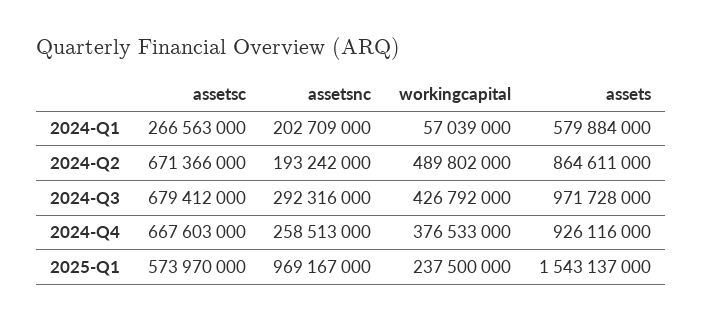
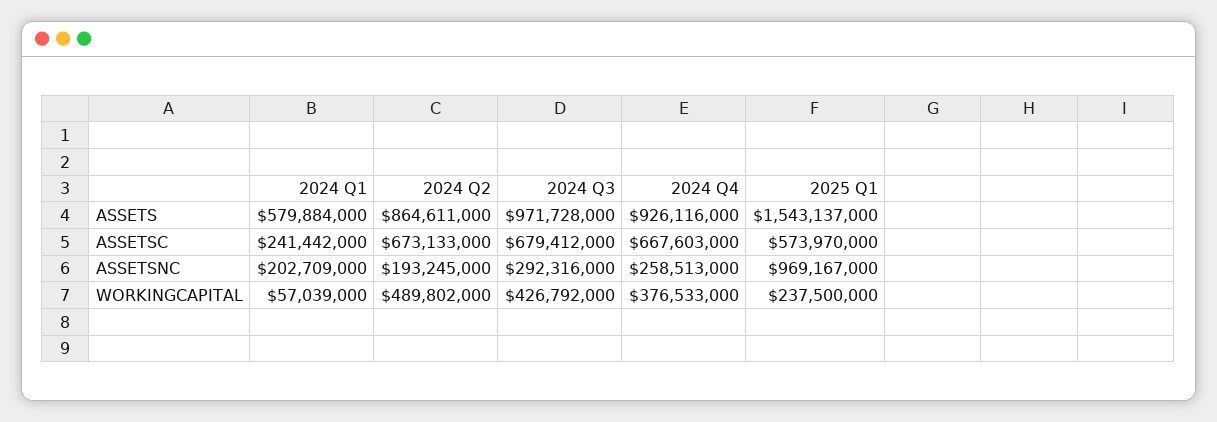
  {
    "assetsc": {
-     "2024-Q1": 266563000,
+     "2024-Q1": 241442000,
-     "2024-Q2": 671366000,
+     "2024-Q2": 673133000,
      "2024-Q3": 679412000,
      "2024-Q4": 667603000,
      "2025-Q1": 573970000
    },
    "assetsnc": {
      "2024-Q1": 202709000,
-     "2024-Q2": 193242000,
+     "2024-Q2": 193245000,
      "2024-Q3": 292316000,
      "2024-Q4": 258513000,
      "2025-Q1": 969167000
    },
    "workingcapital": {
      "2024-Q1": 57039000,
      "2024-Q2": 489802000,
      "2024-Q3": 426792000,
      "2024-Q4": 376533000,
      "2025-Q1": 237500000
    },
    "assets": {
      "2024-Q1": 579884000,
      "2024-Q2": 864611000,
      "2024-Q3": 971728000,
      "2024-Q4": 926116000,
      "2025-Q1": 1543137000
    }
  }

